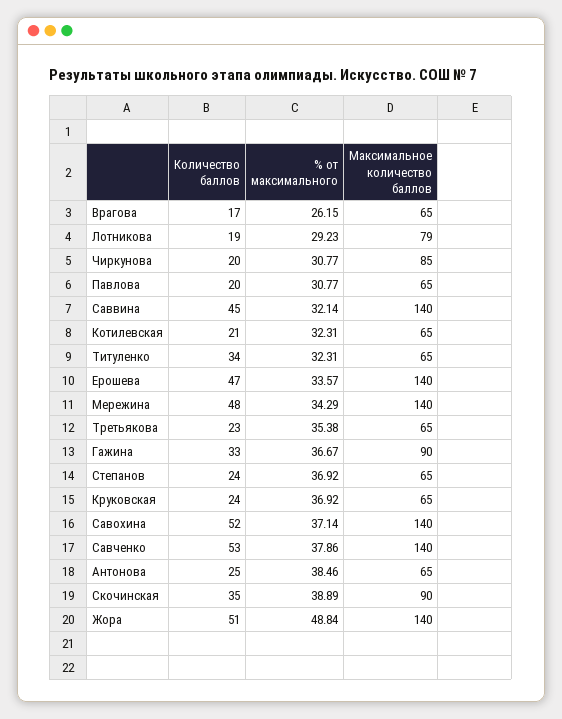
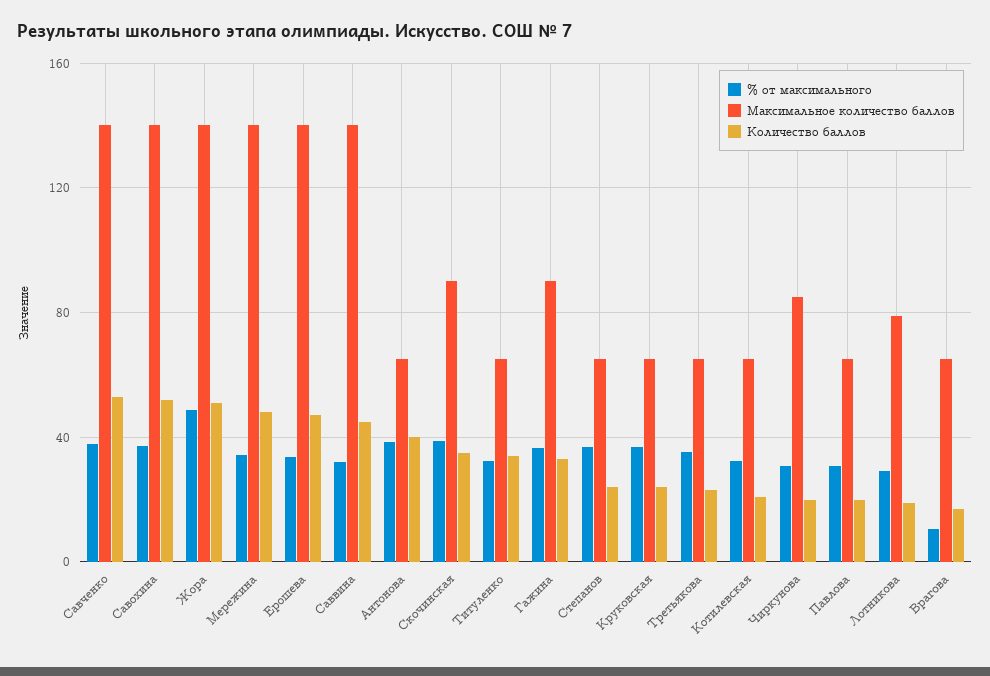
  {
    "Количество баллов": {
      "Врагова": 17,
      "Лотникова": 19,
      "Чиркунова": 20,
      "Павлова": 20,
      "Саввина": 45,
      "Котилевская": 21,
      "Титуленко": 34,
      "Ерошева": 47,
      "Мережина": 48,
      "Третьякова": 23,
      "Гажина": 33,
      "Степанов": 24,
      "Круковская": 24,
      "Савохина": 52,
      "Савченко": 53,
-     "Антонова": 25,
+     "Антонова": 40,
      "Скочинская": 35,
      "Жора": 51
    },
    "% от максимального": {
-     "Врагова": 26.15,
+     "Врагова": 10,
      "Лотникова": 29.23,
      "Чиркунова": 30.77,
      "Павлова": 30.77,
      "Саввина": 32.14,
      "Котилевская": 32.31,
      "Титуленко": 32.31,
      "Ерошева": 33.57,
      "Мережина": 34.29,
      "Третьякова": 35.38,
      "Гажина": 36.67,
      "Степанов": 36.92,
      "Круковская": 36.92,
      "Савохина": 37.14,
      "Савченко": 37.86,
      "Антонова": 38.46,
      "Скочинская": 38.89,
      "Жора": 48.84
    },
    "Максимальное количество баллов": {
      "Врагова": 65,
      "Лотникова": 79,
      "Чиркунова": 85,
      "Павлова": 65,
      "Саввина": 140,
      "Котилевская": 65,
      "Титуленко": 65,
      "Ерошева": 140,
      "Мережина": 140,
      "Третьякова": 65,
      "Гажина": 90,
      "Степанов": 65,
      "Круковская": 65,
      "Савохина": 140,
      "Савченко": 140,
      "Антонова": 65,
      "Скочинская": 90,
      "Жора": 140
    }
  }

